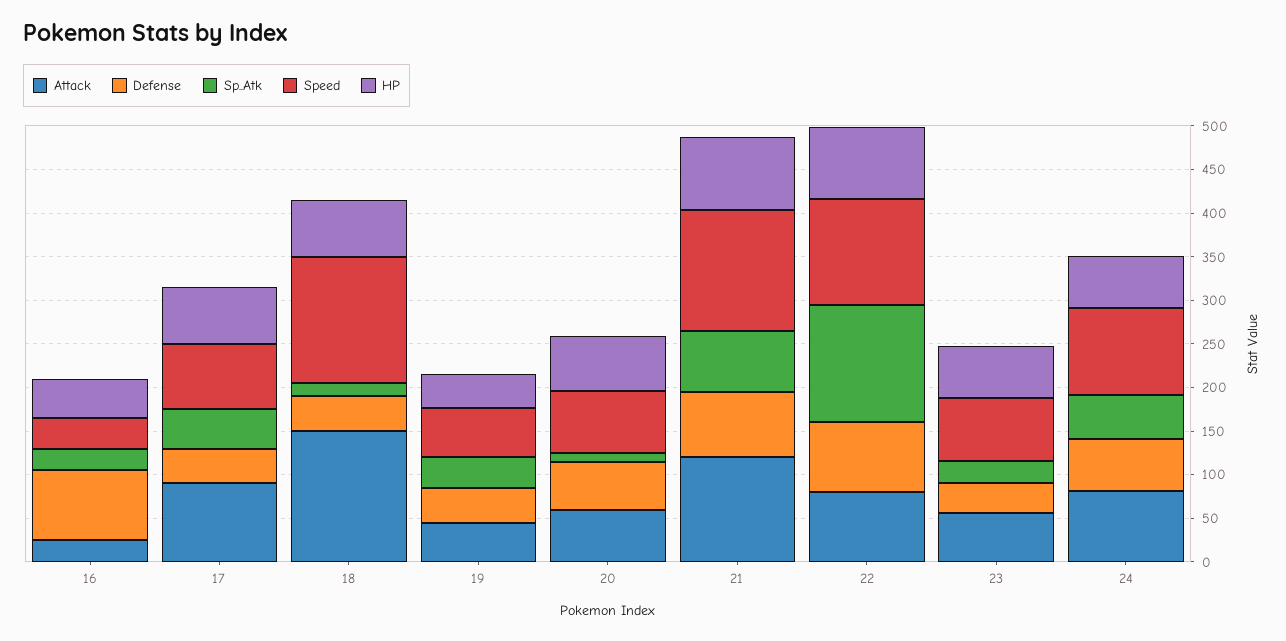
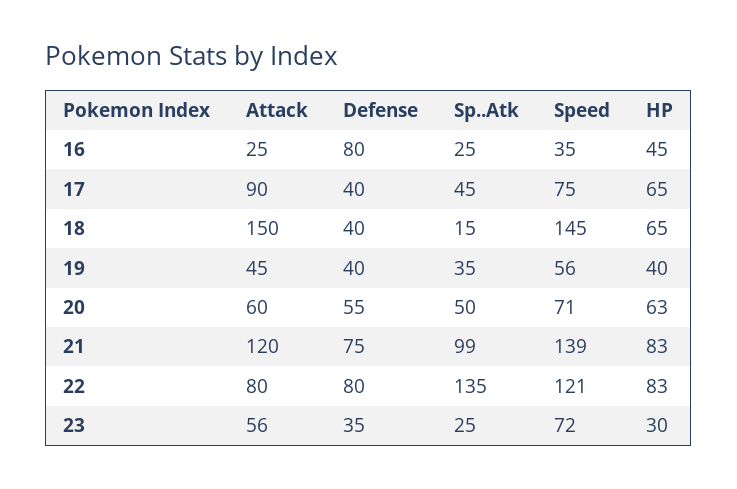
  {
    "Attack": {
      "16": 25,
      "17": 90,
      "18": 150,
      "19": 45,
      "20": 60,
      "21": 120,
      "22": 80,
-     "23": 56,
+     "23": 56
-     "24": 80
    },
    "Defense": {
      "16": 80,
      "17": 40,
      "18": 40,
      "19": 40,
      "20": 55,
      "21": 75,
      "22": 80,
-     "23": 35,
+     "23": 35
-     "24": 60
    },
    "Sp..Atk": {
      "16": 25,
      "17": 45,
      "18": 15,
      "19": 35,
-     "20": 10,
+     "20": 50,
-     "21": 70,
+     "21": 99,
      "22": 135,
-     "23": 25,
+     "23": 25
-     "24": 50
    },
    "Speed": {
      "16": 35,
      "17": 75,
      "18": 145,
      "19": 56,
      "20": 71,
      "21": 139,
      "22": 121,
-     "23": 72,
+     "23": 72
-     "24": 100
    },
    "HP": {
      "16": 45,
      "17": 65,
      "18": 65,
      "19": 40,
      "20": 63,
      "21": 83,
      "22": 83,
-     "23": 60,
+     "23": 30
-     "24": 60
    }
  }

